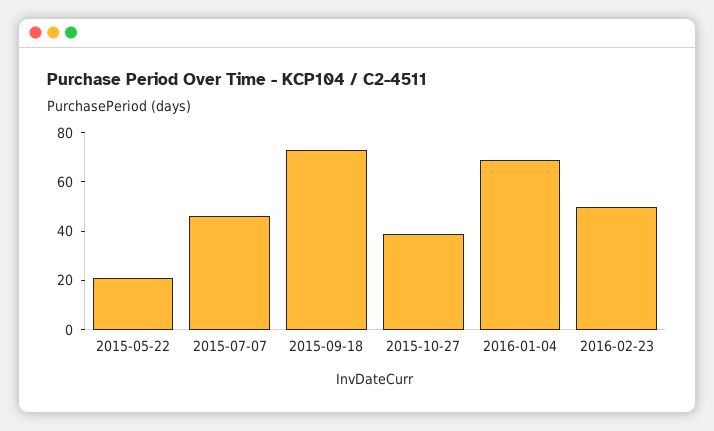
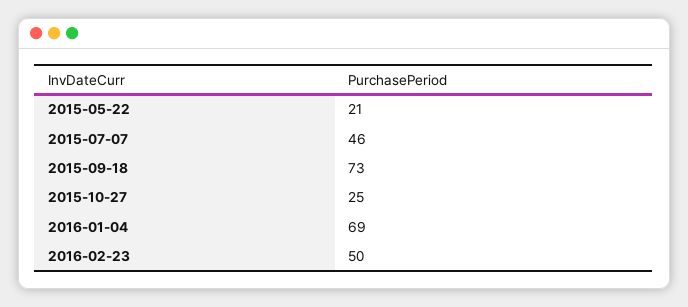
  {
    "2015-05-22": 21,
    "2015-07-07": 46,
    "2015-09-18": 73,
-   "2015-10-27": 40,
+   "2015-10-27": 25,
    "2016-01-04": 69,
    "2016-02-23": 50
  }

